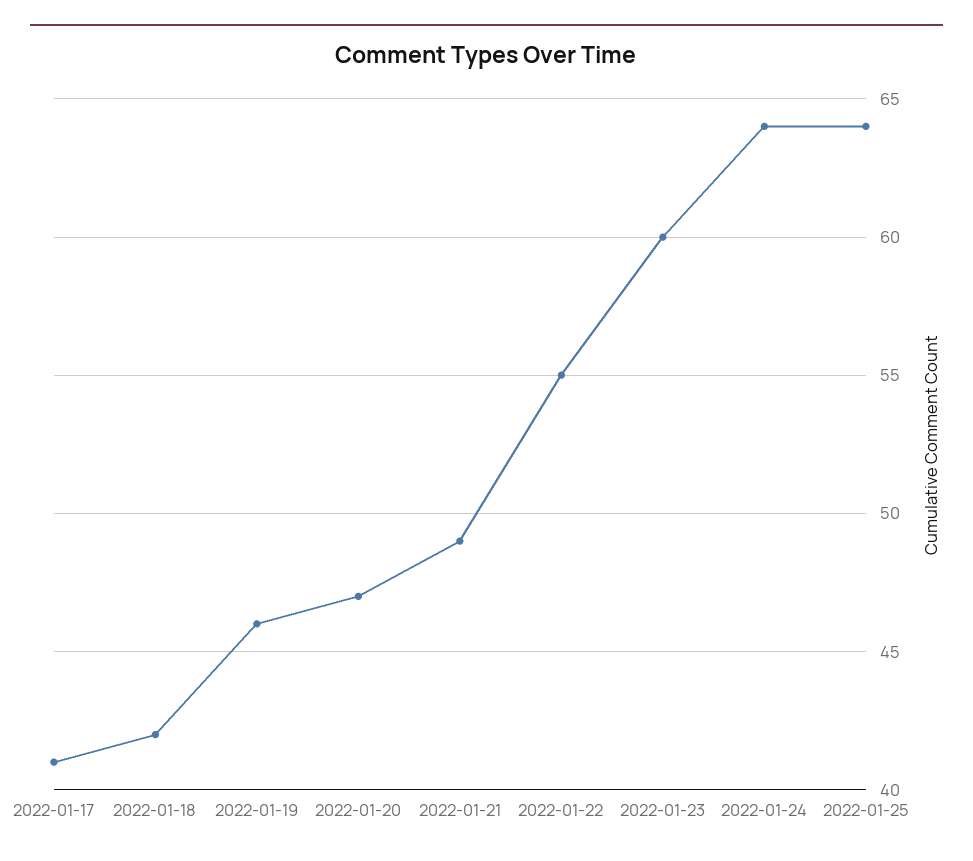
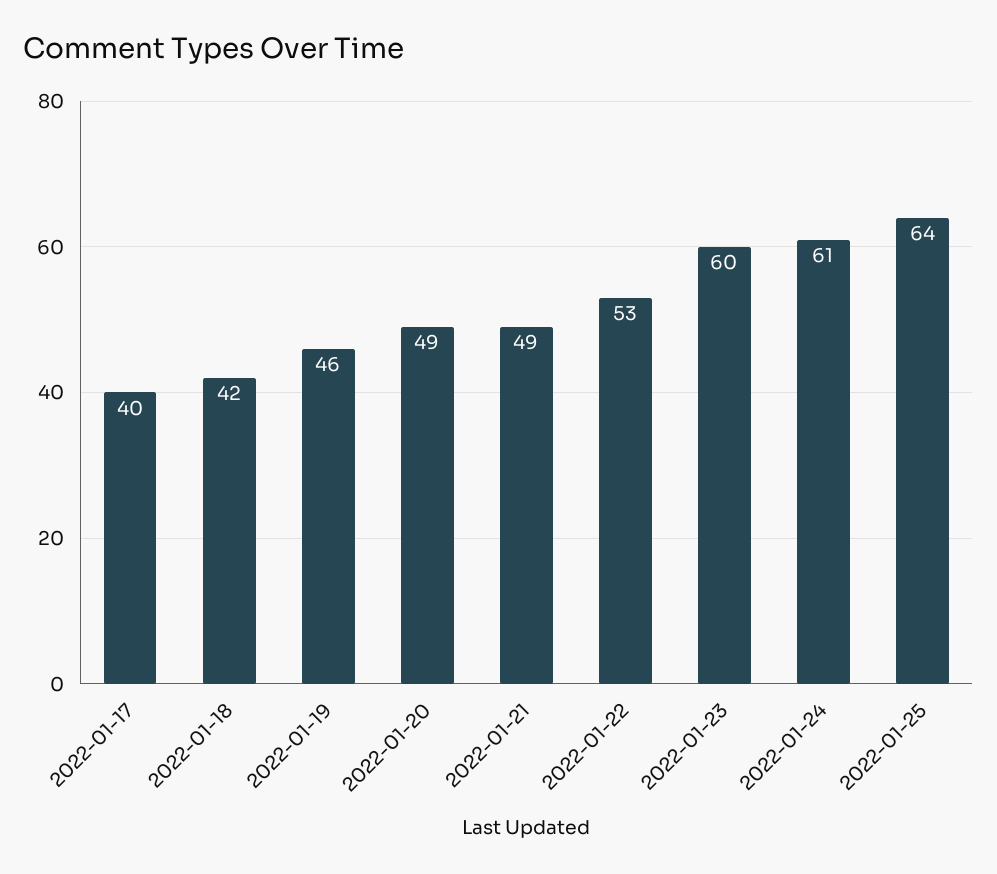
  {
-   "2022-01-17": 41,
+   "2022-01-17": 40,
    "2022-01-18": 42,
    "2022-01-19": 46,
-   "2022-01-20": 47,
+   "2022-01-20": 49,
    "2022-01-21": 49,
-   "2022-01-22": 55,
+   "2022-01-22": 53,
    "2022-01-23": 60,
-   "2022-01-24": 64,
+   "2022-01-24": 61,
    "2022-01-25": 64
  }

